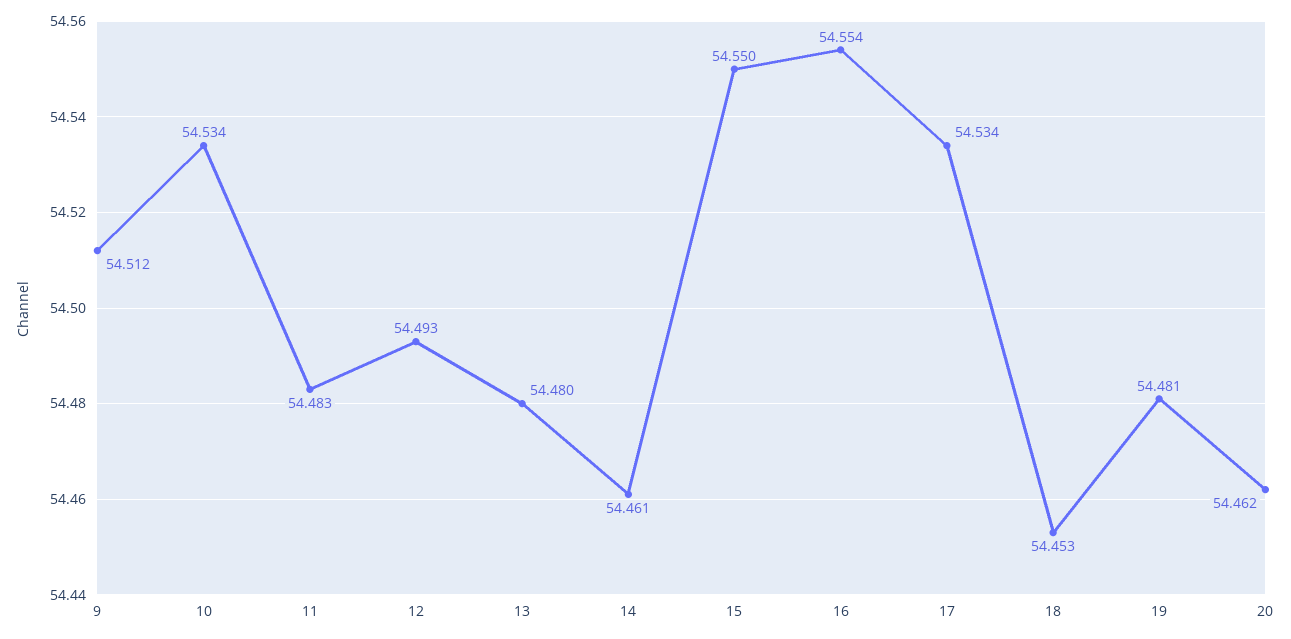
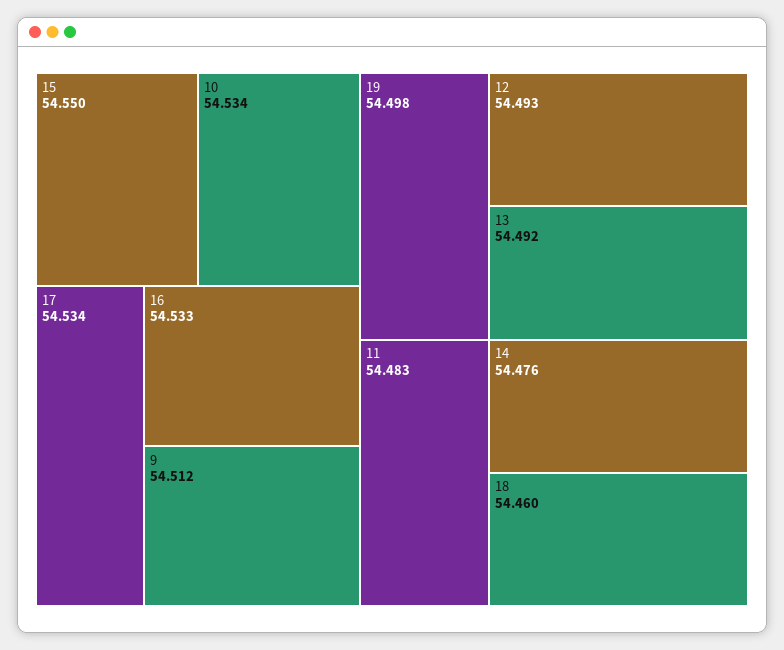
  {
    "9": 54.512,
    "10": 54.534,
    "11": 54.483,
    "12": 54.493,
-   "13": 54.48,
+   "13": 54.492,
-   "14": 54.461,
+   "14": 54.476,
    "15": 54.55,
-   "16": 54.554,
+   "16": 54.533,
    "17": 54.534,
-   "18": 54.453,
+   "18": 54.46,
-   "19": 54.481,
+   "19": 54.498
-   "20": 54.462
  }

